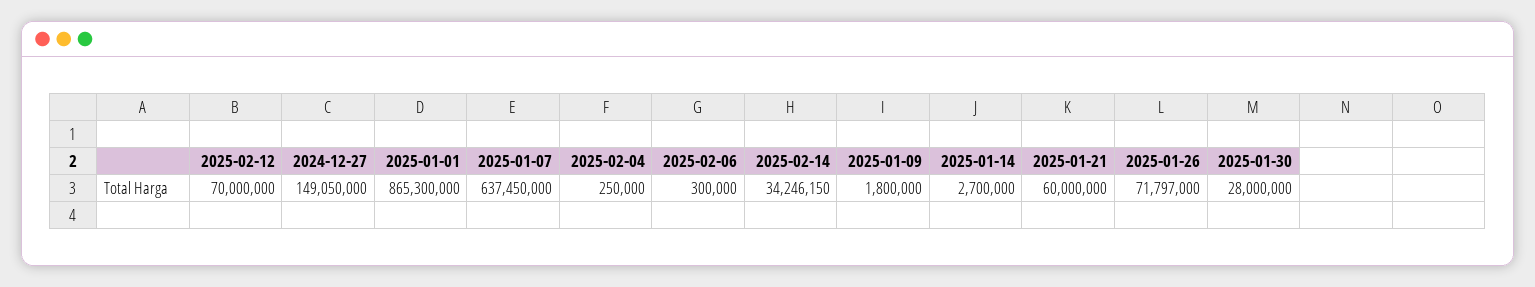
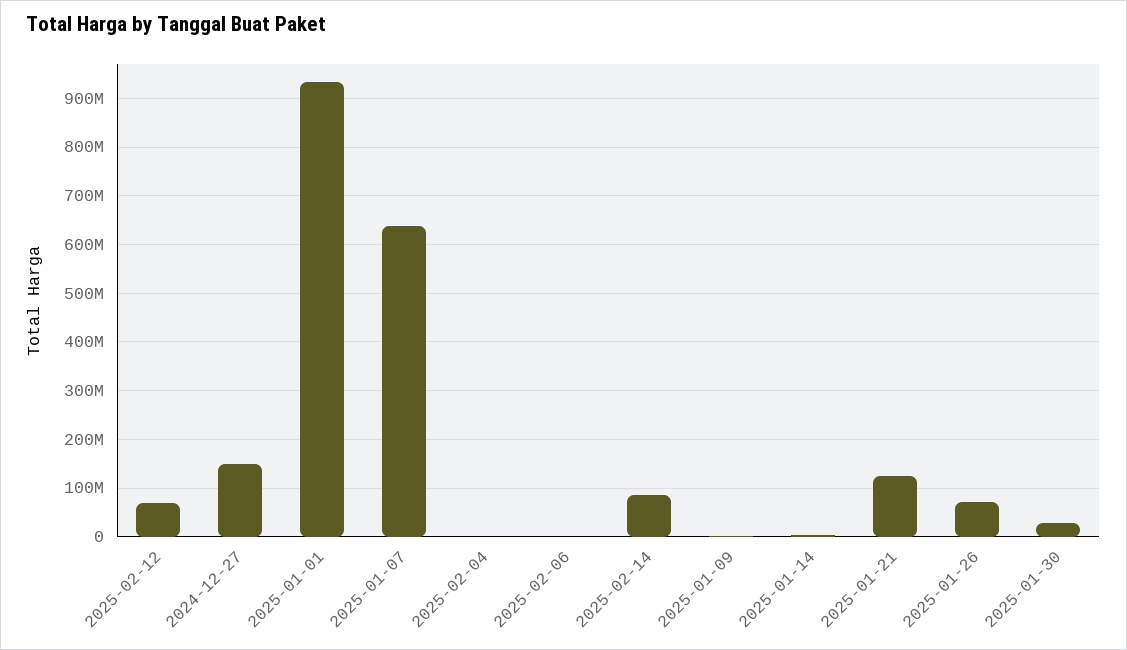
  {
    "2025-02-12": 70000000,
    "2024-12-27": 149050000,
-   "2025-01-01": 865300000,
+   "2025-01-01": 940000000,
    "2025-01-07": 637450000,
    "2025-02-04": 250000,
    "2025-02-06": 300000,
-   "2025-02-14": 34246150,
+   "2025-02-14": 80000000,
    "2025-01-09": 1800000,
    "2025-01-14": 2700000,
-   "2025-01-21": 60000000,
+   "2025-01-21": 120000000,
    "2025-01-26": 71797000,
    "2025-01-30": 28000000
  }

